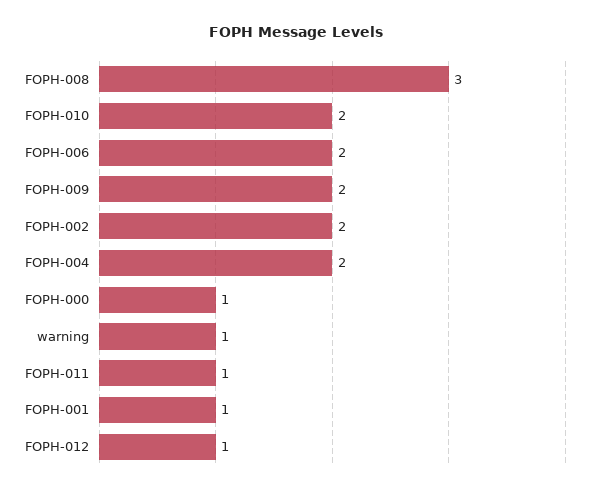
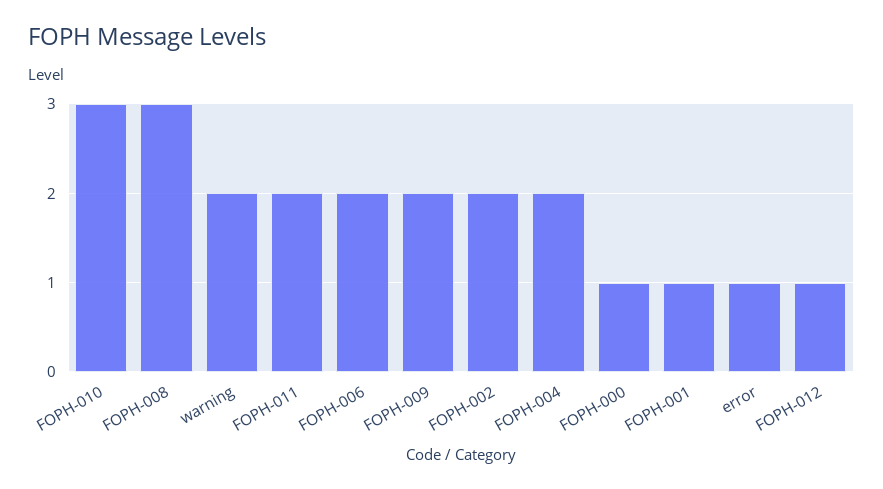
  {
    "FOPH-008": 3,
-   "FOPH-010": 2,
+   "FOPH-010": 3,
    "FOPH-006": 2,
    "FOPH-009": 2,
    "FOPH-002": 2,
    "FOPH-004": 2,
    "FOPH-000": 1,
-   "warning": 1,
+   "warning": 2,
-   "FOPH-011": 1,
+   "FOPH-011": 2,
    "FOPH-001": 1,
-   "FOPH-012": 1
+   "FOPH-012": 1,
+   "error": 1
  }

